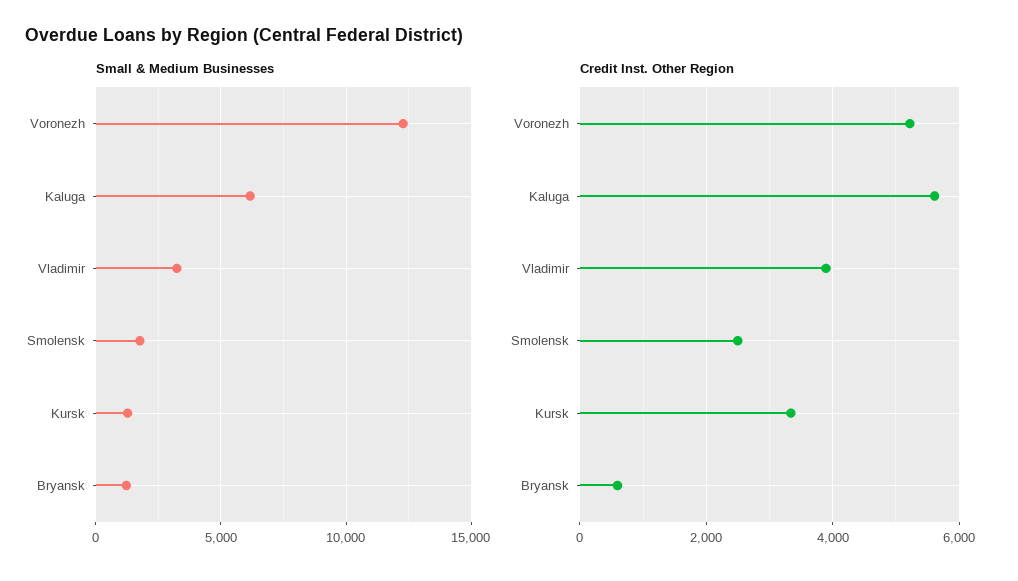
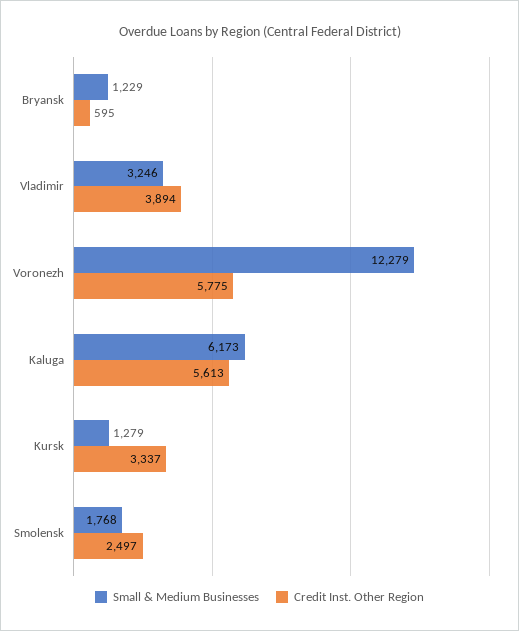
  {
    "Small & Medium Businesses": {
      "Voronezh": 12279,
      "Kaluga": 6173,
      "Vladimir": 3246,
      "Smolensk": 1768,
      "Kursk": 1279,
      "Bryansk": 1229
    },
    "Credit Inst. Other Region": {
-     "Voronezh": 5200,
+     "Voronezh": 5775,
      "Kaluga": 5613,
      "Vladimir": 3894,
      "Smolensk": 2497,
      "Kursk": 3337,
      "Bryansk": 595
    }
  }

